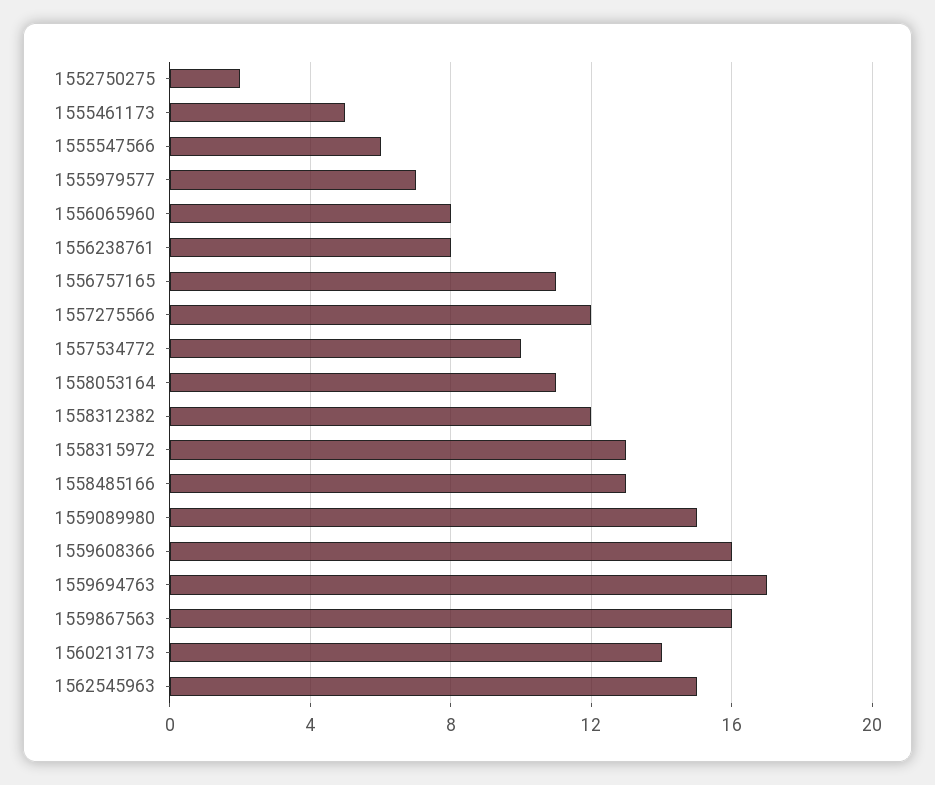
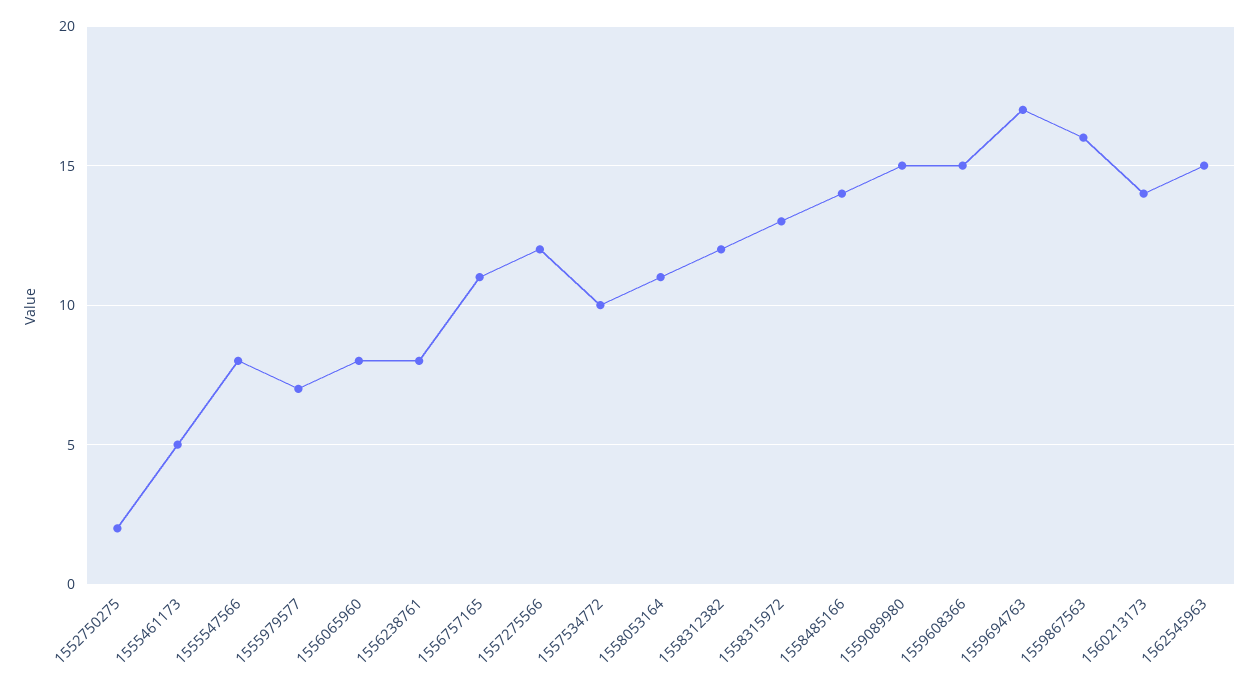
  {
    "1552750275": 2,
    "1555461173": 5,
-   "1555547566": 6,
+   "1555547566": 8,
    "1555979577": 7,
    "1556065960": 8,
    "1556238761": 8,
    "1556757165": 11,
    "1557275566": 12,
    "1557534772": 10,
    "1558053164": 11,
    "1558312382": 12,
    "1558315972": 13,
-   "1558485166": 13,
+   "1558485166": 14,
    "1559089980": 15,
-   "1559608366": 16,
+   "1559608366": 15,
    "1559694763": 17,
    "1559867563": 16,
    "1560213173": 14,
    "1562545963": 15
  }

